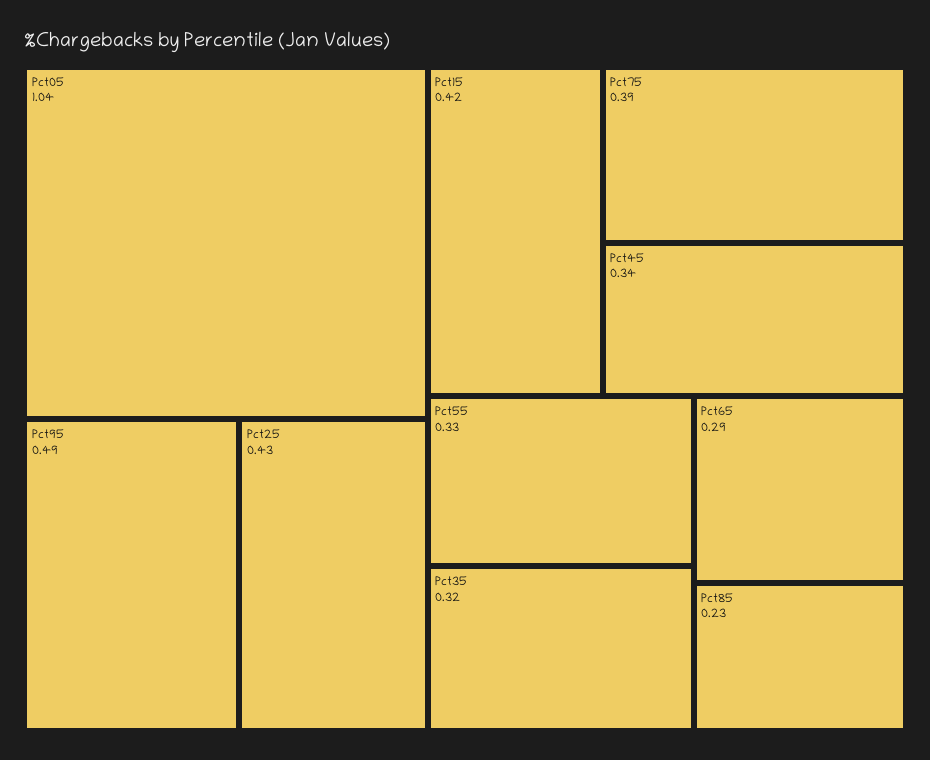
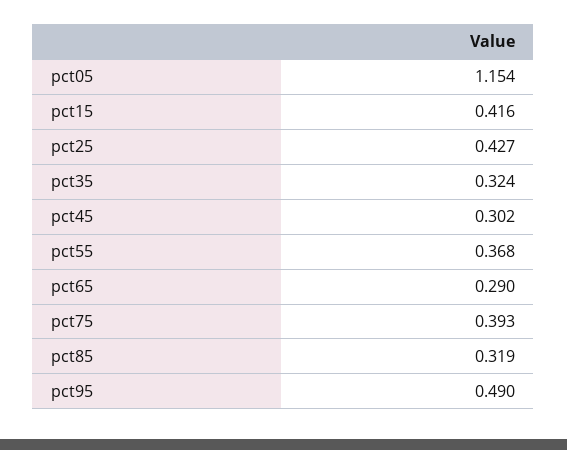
  {
-   "Pct05": 1.04,
+   "Pct05": 1.154,
    "Pct95": 0.49,
    "Pct25": 0.427,
    "Pct15": 0.416,
    "Pct75": 0.393,
-   "Pct45": 0.34,
+   "Pct45": 0.302,
-   "Pct55": 0.33,
+   "Pct55": 0.368,
    "Pct35": 0.324,
    "Pct65": 0.29,
-   "Pct85": 0.23
+   "Pct85": 0.319
  }

